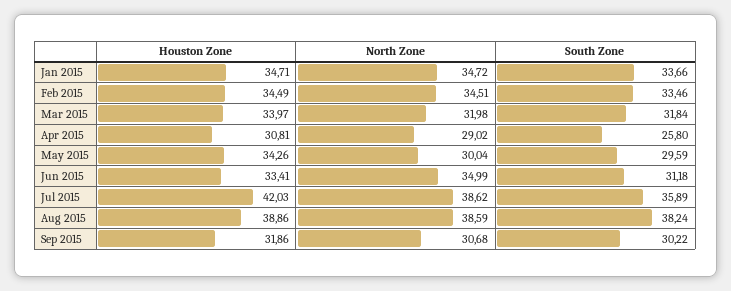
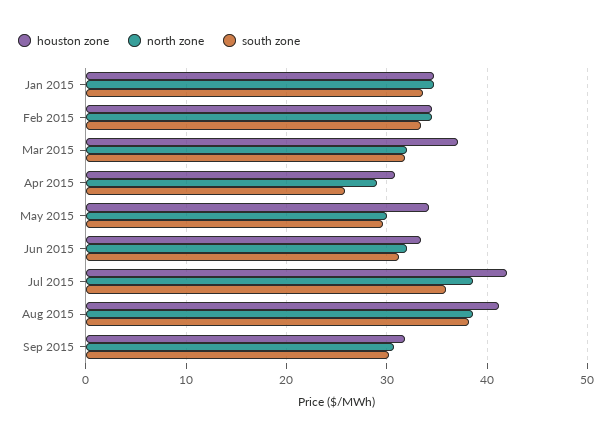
  {
    "Houston Zone": {
      "Jan 2015": 34.71,
      "Feb 2015": 34.49,
-     "Mar 2015": 33.97,
+     "Mar 2015": 37,
      "Apr 2015": 30.81,
      "May 2015": 34.26,
      "Jun 2015": 33.41,
      "Jul 2015": 42.03,
-     "Aug 2015": 38.86,
+     "Aug 2015": 41,
      "Sep 2015": 31.86
    },
    "North Zone": {
      "Jan 2015": 34.72,
      "Feb 2015": 34.51,
      "Mar 2015": 31.98,
      "Apr 2015": 29.02,
      "May 2015": 30.04,
-     "Jun 2015": 34.99,
+     "Jun 2015": 32,
      "Jul 2015": 38.62,
      "Aug 2015": 38.59,
      "Sep 2015": 30.68
    },
    "South Zone": {
      "Jan 2015": 33.66,
      "Feb 2015": 33.46,
      "Mar 2015": 31.84,
      "Apr 2015": 25.8,
      "May 2015": 29.59,
      "Jun 2015": 31.18,
      "Jul 2015": 35.89,
      "Aug 2015": 38.24,
      "Sep 2015": 30.22
    }
  }

